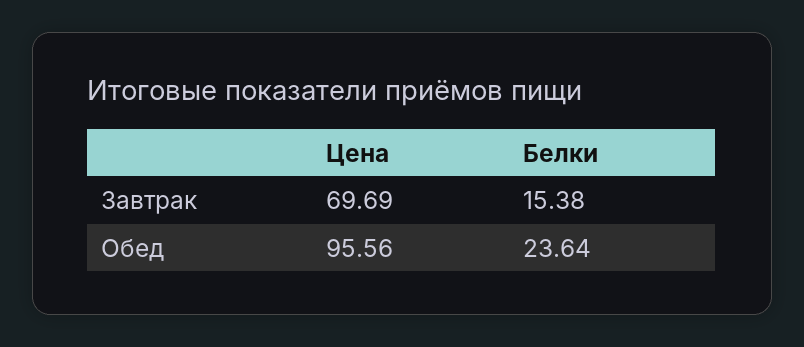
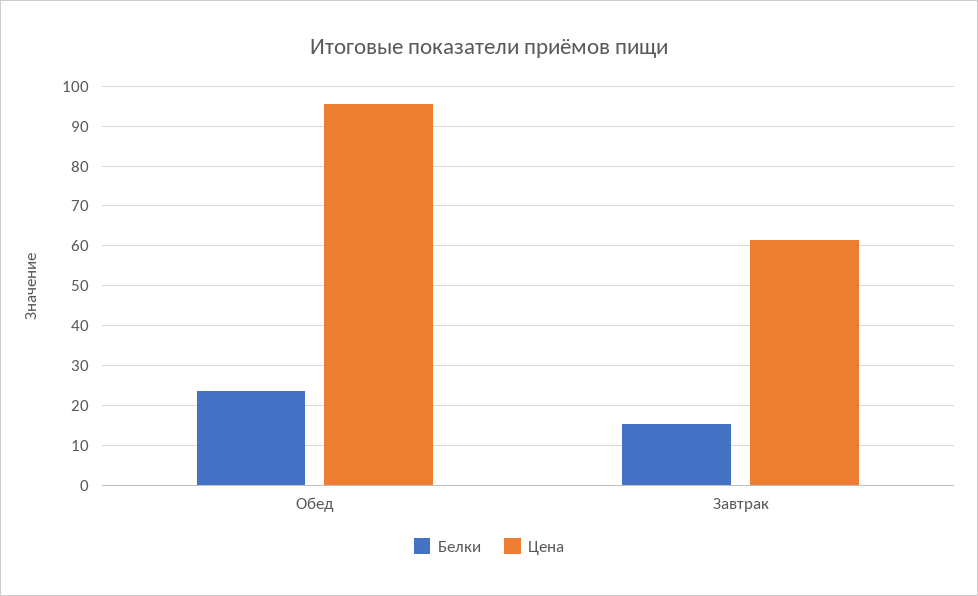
  {
    "Цена": {
-     "Завтрак": 69.69,
+     "Завтрак": 62,
      "Обед": 95.56
    },
    "Белки": {
      "Завтрак": 15.38,
      "Обед": 23.64
    }
  }

